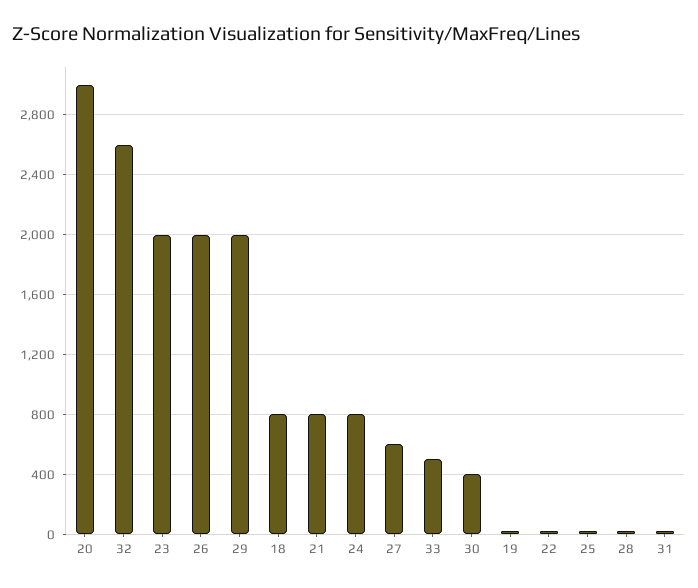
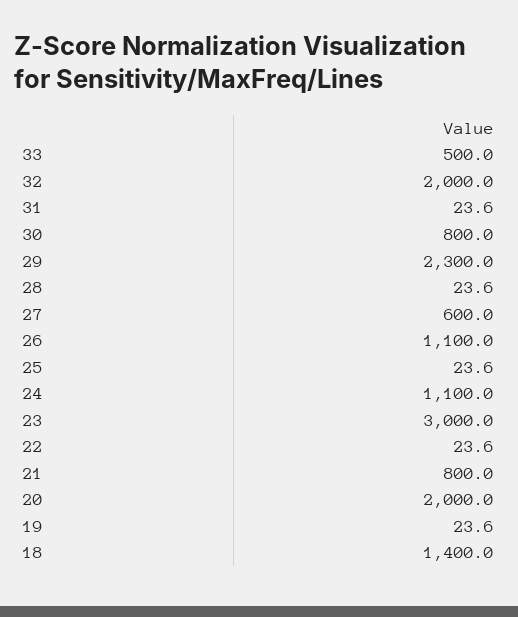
  {
-   "20": 3000,
+   "20": 2000,
-   "32": 2600,
+   "32": 2000,
-   "23": 2000,
+   "23": 3000,
-   "26": 2000,
+   "26": 1100,
-   "29": 2000,
+   "29": 2300,
-   "18": 800,
+   "18": 1400,
    "21": 800,
-   "24": 800,
+   "24": 1100,
    "27": 600,
    "33": 500,
-   "30": 400,
+   "30": 800,
    "19": 23.6,
    "22": 23.6,
    "25": 23.6,
    "28": 23.6,
    "31": 23.6
  }

